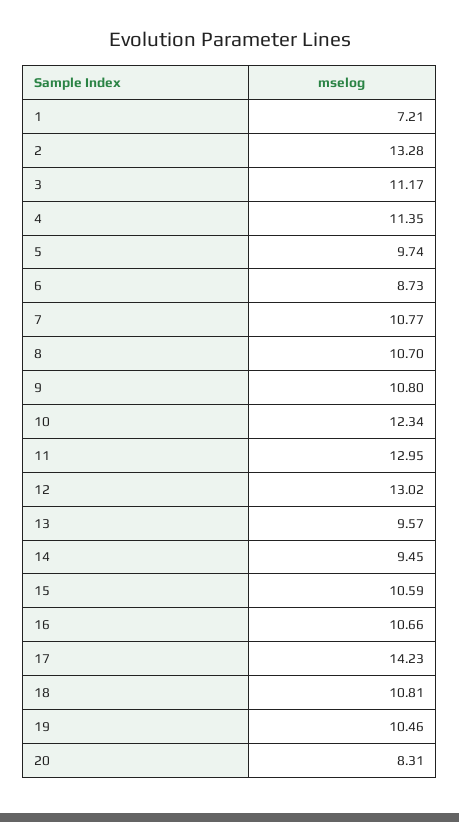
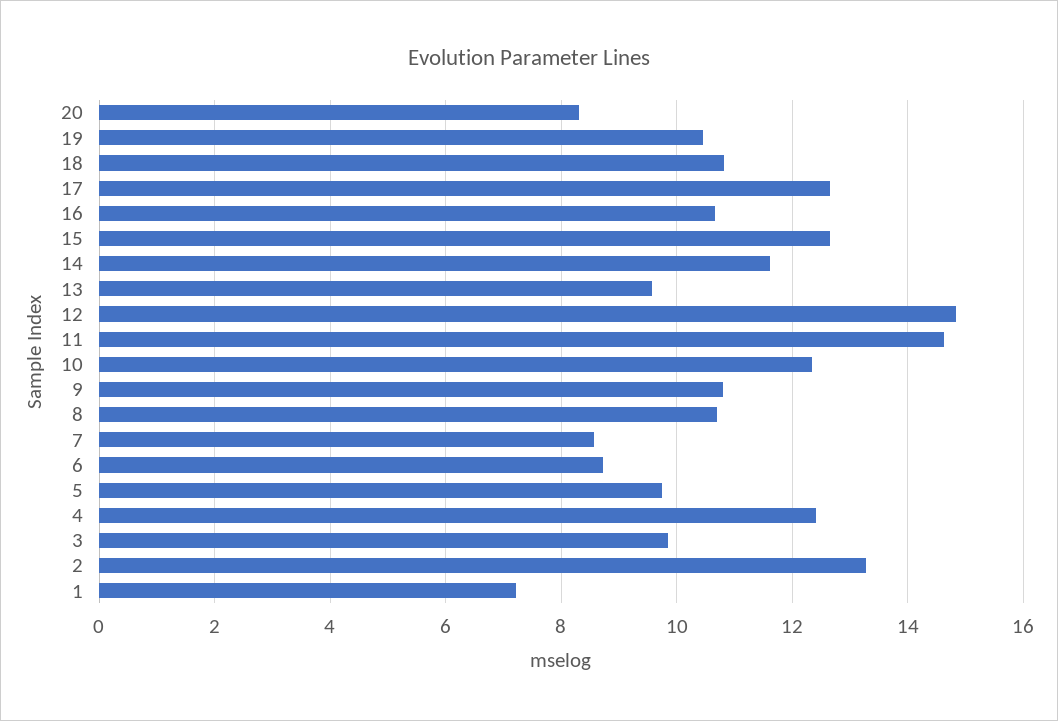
  {
    "1": 7.21,
    "2": 13.28,
-   "3": 11.17,
+   "3": 9.8,
-   "4": 11.35,
+   "4": 12.4,
    "5": 9.74,
    "6": 8.73,
-   "7": 10.77,
+   "7": 8.6,
    "8": 10.7,
    "9": 10.8,
    "10": 12.34,
-   "11": 12.95,
+   "11": 14.6,
-   "12": 13.02,
+   "12": 14.8,
    "13": 9.57,
-   "14": 9.45,
+   "14": 11.6,
-   "15": 10.59,
+   "15": 12.6,
    "16": 10.66,
-   "17": 14.23,
+   "17": 12.6,
    "18": 10.81,
    "19": 10.46,
    "20": 8.31
  }

